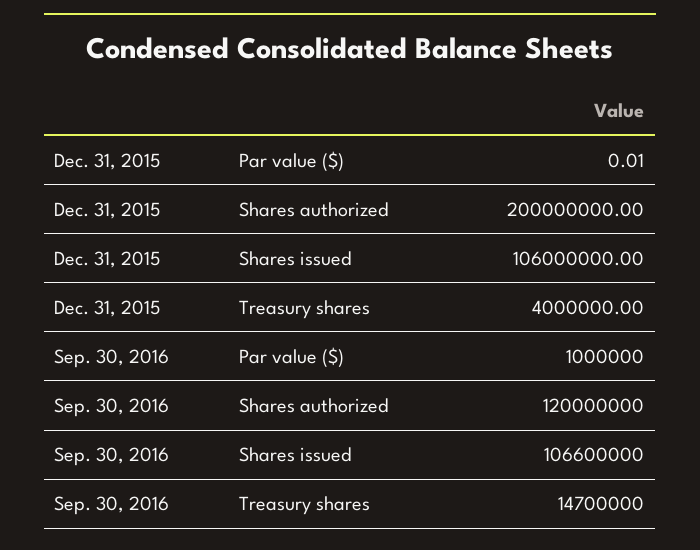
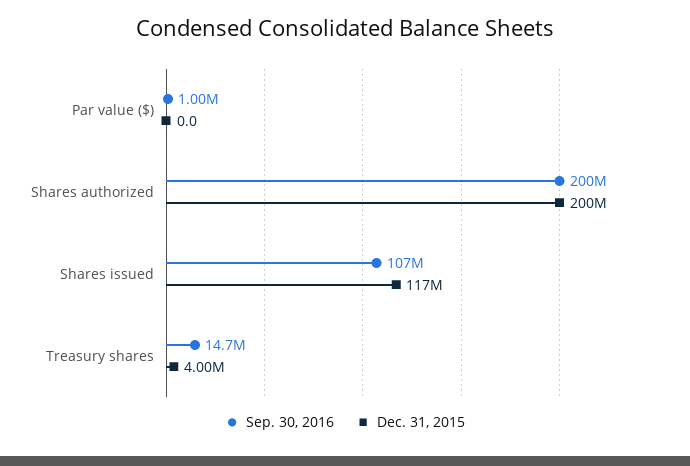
  {
    "Dec. 31, 2015": {
      "Par value ($)": 0.01,
      "Shares authorized": 200000000,
-     "Shares issued": 106000000,
+     "Shares issued": 117000000,
      "Treasury shares": 4000000
    },
    "Sep. 30, 2016": {
      "Par value ($)": 1000000,
-     "Shares authorized": 120000000,
+     "Shares authorized": 200000000,
      "Shares issued": 106600000,
      "Treasury shares": 14700000
    }
  }

